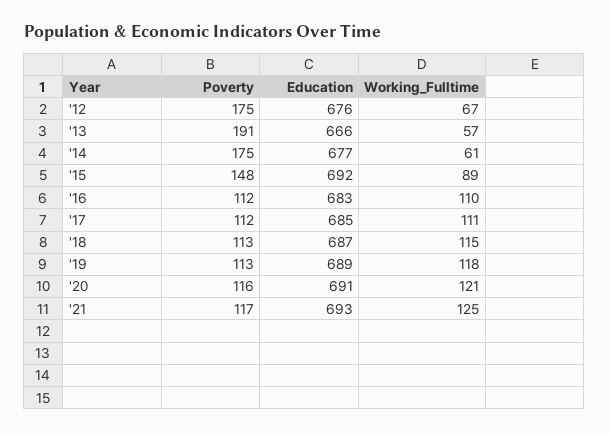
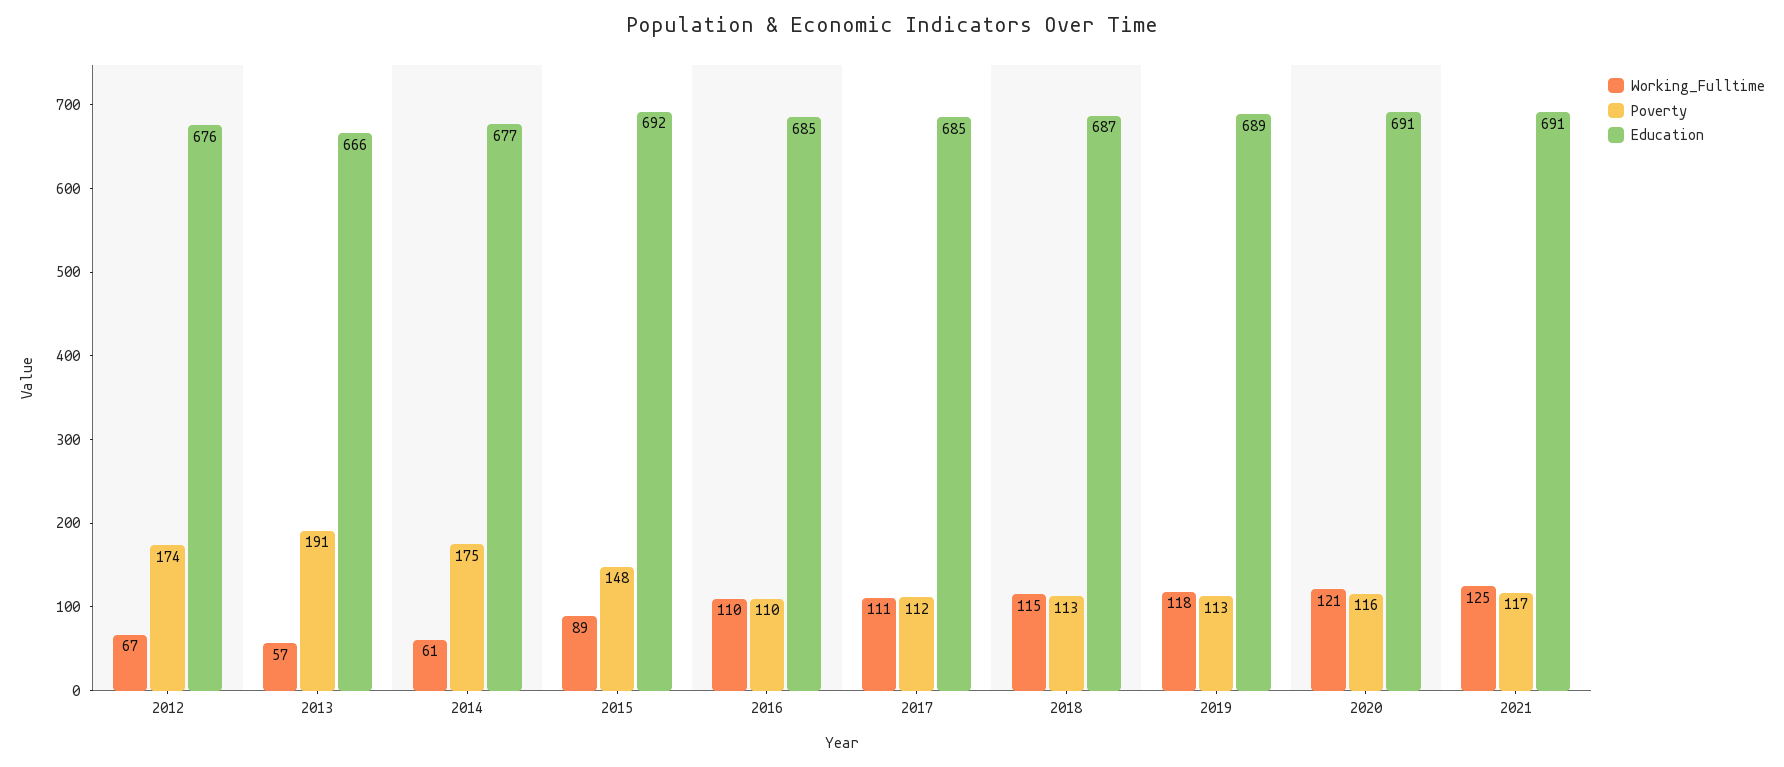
  {
    "Poverty": {
-     "'12": 175,
+     "'12": 174,
      "'13": 191,
      "'14": 175,
      "'15": 148,
-     "'16": 112,
+     "'16": 110,
      "'17": 112,
      "'18": 113,
      "'19": 113,
      "'20": 116,
      "'21": 117
    },
    "Education": {
      "'12": 676,
      "'13": 666,
      "'14": 677,
      "'15": 692,
-     "'16": 683,
+     "'16": 685,
      "'17": 685,
      "'18": 687,
      "'19": 689,
      "'20": 691,
-     "'21": 693
+     "'21": 691
    },
    "Working_Fulltime": {
      "'12": 67,
      "'13": 57,
      "'14": 61,
      "'15": 89,
      "'16": 110,
      "'17": 111,
      "'18": 115,
      "'19": 118,
      "'20": 121,
      "'21": 125
    }
  }

